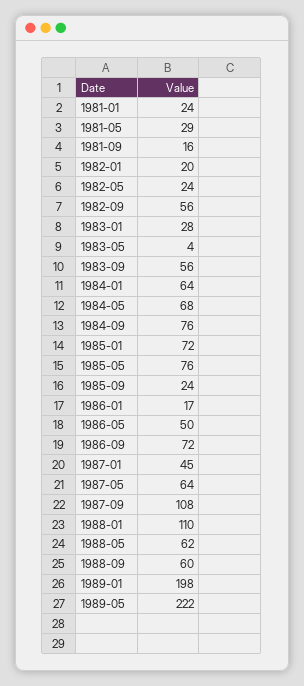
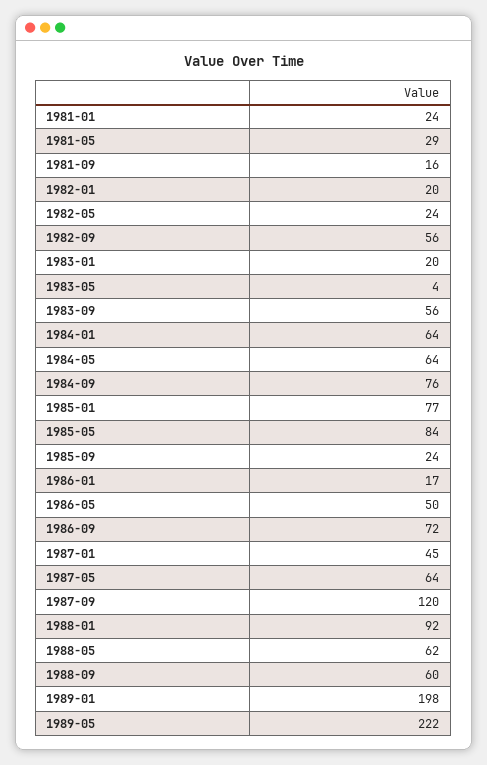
  {
    "1981-01": 24,
    "1981-05": 29,
    "1981-09": 16,
    "1982-01": 20,
    "1982-05": 24,
    "1982-09": 56,
-   "1983-01": 28,
+   "1983-01": 20,
    "1983-05": 4,
    "1983-09": 56,
    "1984-01": 64,
-   "1984-05": 68,
+   "1984-05": 64,
    "1984-09": 76,
-   "1985-01": 72,
+   "1985-01": 77,
-   "1985-05": 76,
+   "1985-05": 84,
    "1985-09": 24,
    "1986-01": 17,
    "1986-05": 50,
    "1986-09": 72,
    "1987-01": 45,
    "1987-05": 64,
-   "1987-09": 108,
+   "1987-09": 120,
-   "1988-01": 110,
+   "1988-01": 92,
    "1988-05": 62,
    "1988-09": 60,
    "1989-01": 198,
    "1989-05": 222
  }

